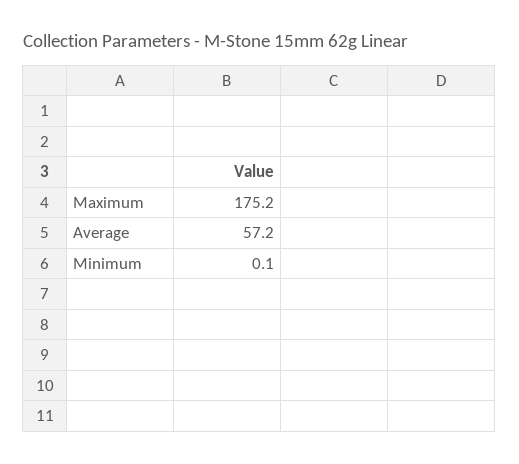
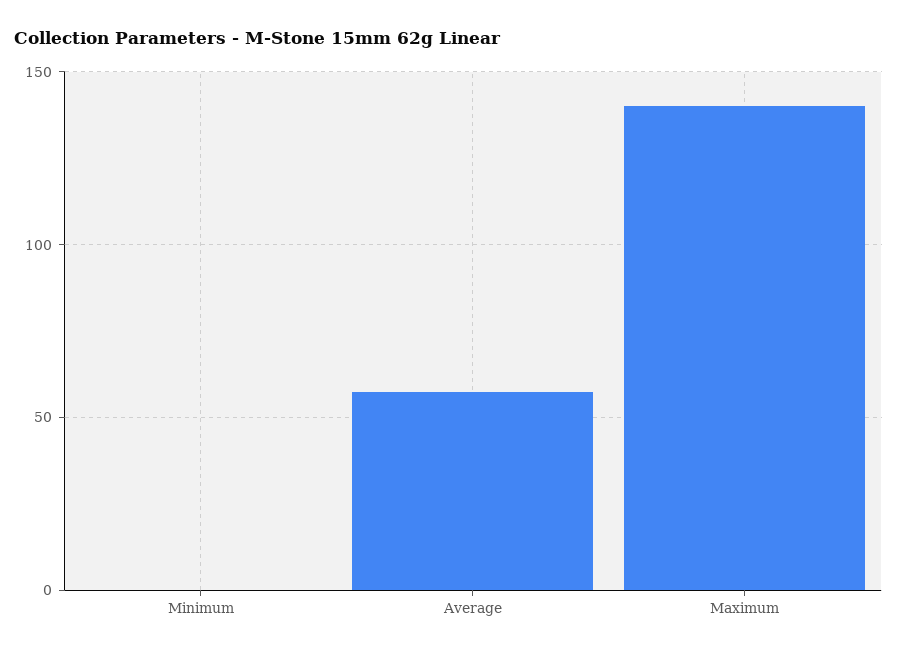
  {
-   "Maximum": 175.2,
+   "Maximum": 140,
    "Average": 57.2,
    "Minimum": 0.1
  }

